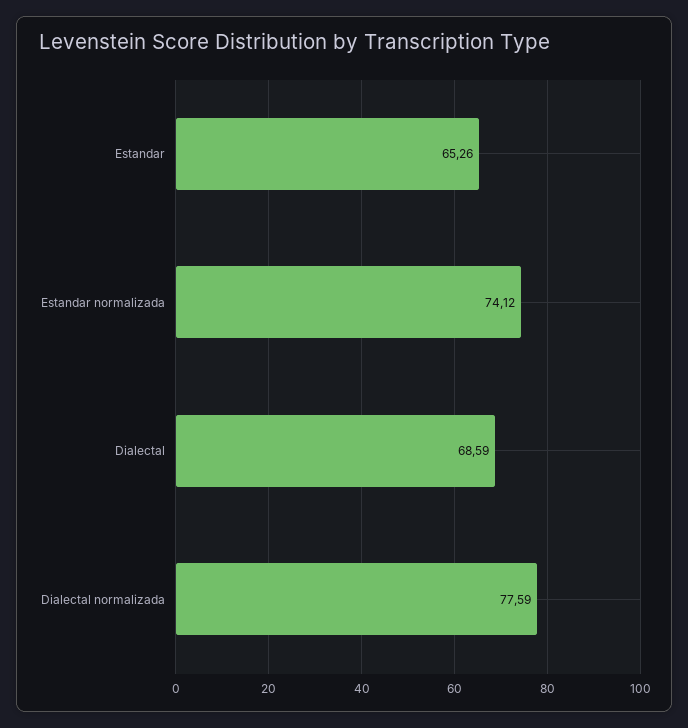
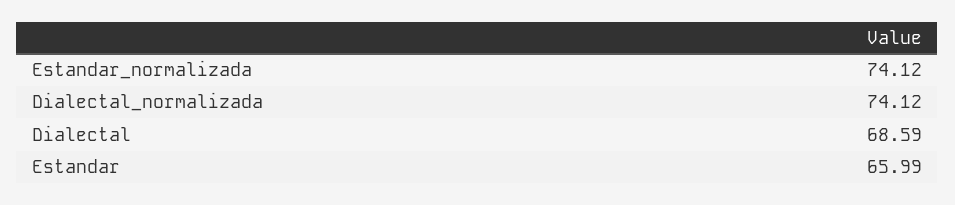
  {
-   "Estandar": 65.26,
+   "Estandar": 65.99,
    "Estandar normalizada": 74.12,
    "Dialectal": 68.59,
-   "Dialectal normalizada": 77.59
+   "Dialectal normalizada": 74.12
  }

